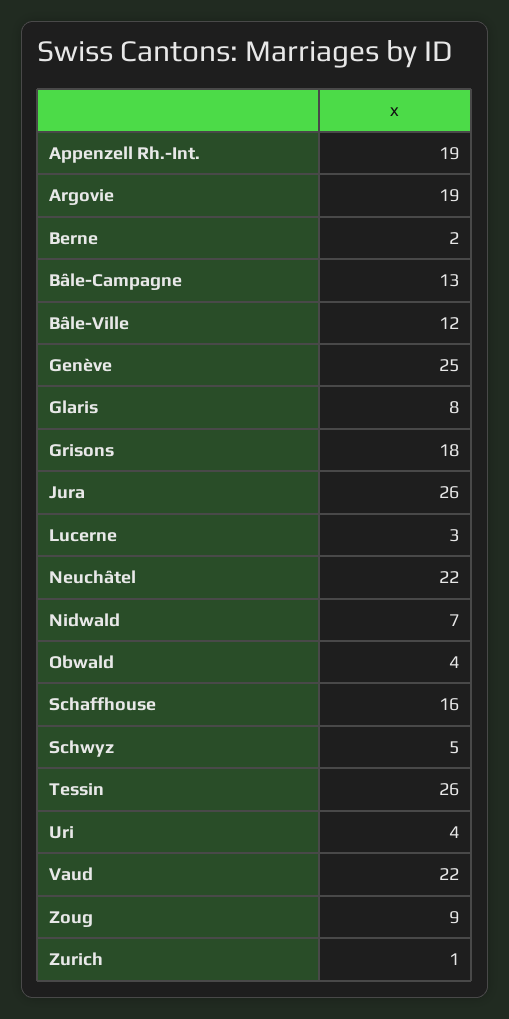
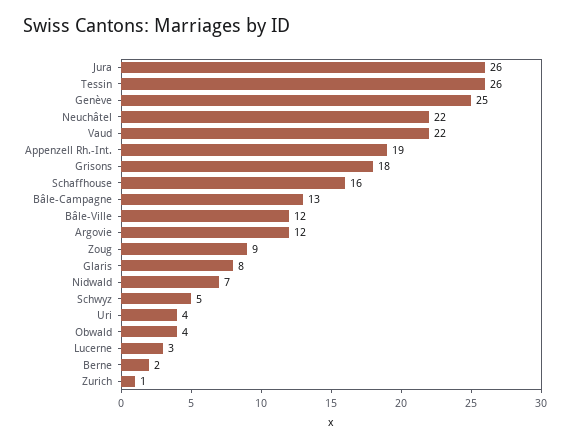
  {
    "Appenzell Rh.-Int.": 19,
-   "Argovie": 19,
+   "Argovie": 12,
    "Berne": 2,
    "Bâle-Campagne": 13,
    "Bâle-Ville": 12,
    "Genève": 25,
    "Glaris": 8,
    "Grisons": 18,
    "Jura": 26,
    "Lucerne": 3,
    "Neuchâtel": 22,
    "Nidwald": 7,
    "Obwald": 4,
    "Schaffhouse": 16,
    "Schwyz": 5,
    "Tessin": 26,
    "Uri": 4,
    "Vaud": 22,
    "Zoug": 9,
    "Zurich": 1
  }

